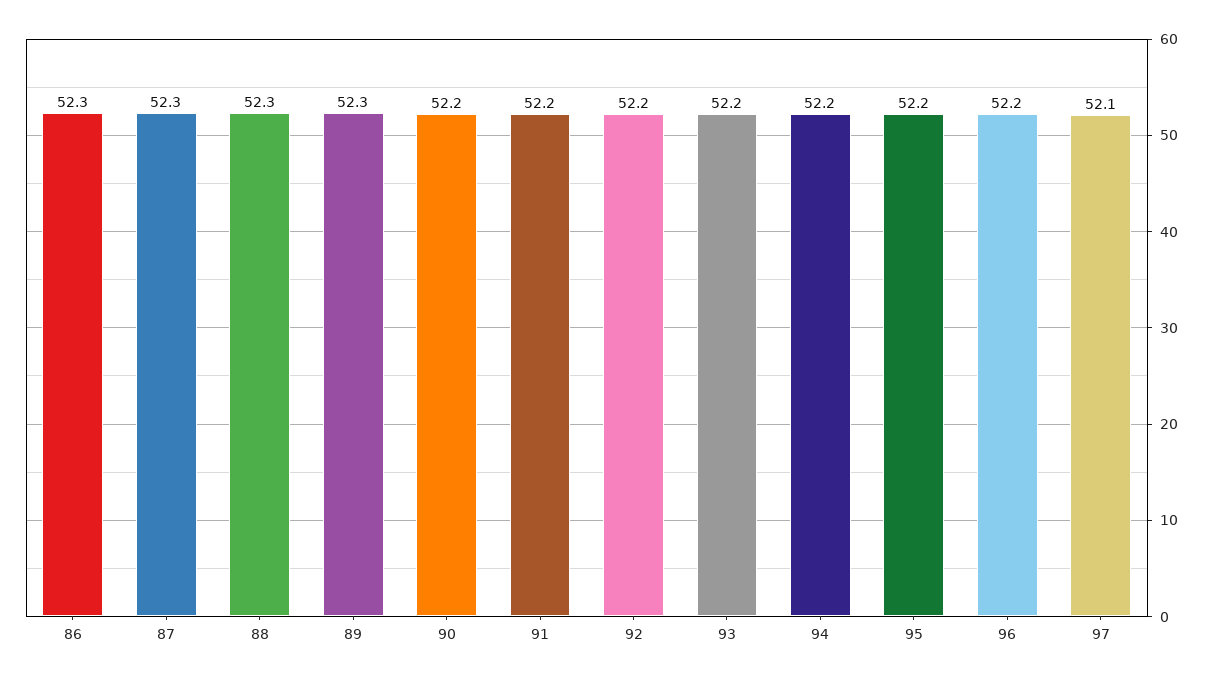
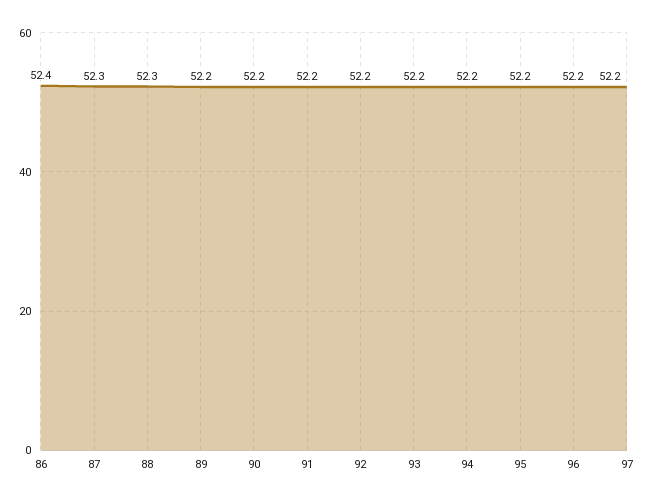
  {
-   "86": 52.3,
+   "86": 52.4,
    "87": 52.3,
    "88": 52.3,
-   "89": 52.3,
+   "89": 52.2,
    "90": 52.2,
    "91": 52.2,
    "92": 52.2,
    "93": 52.2,
    "94": 52.2,
    "95": 52.2,
    "96": 52.2,
-   "97": 52.1
+   "97": 52.2
  }

